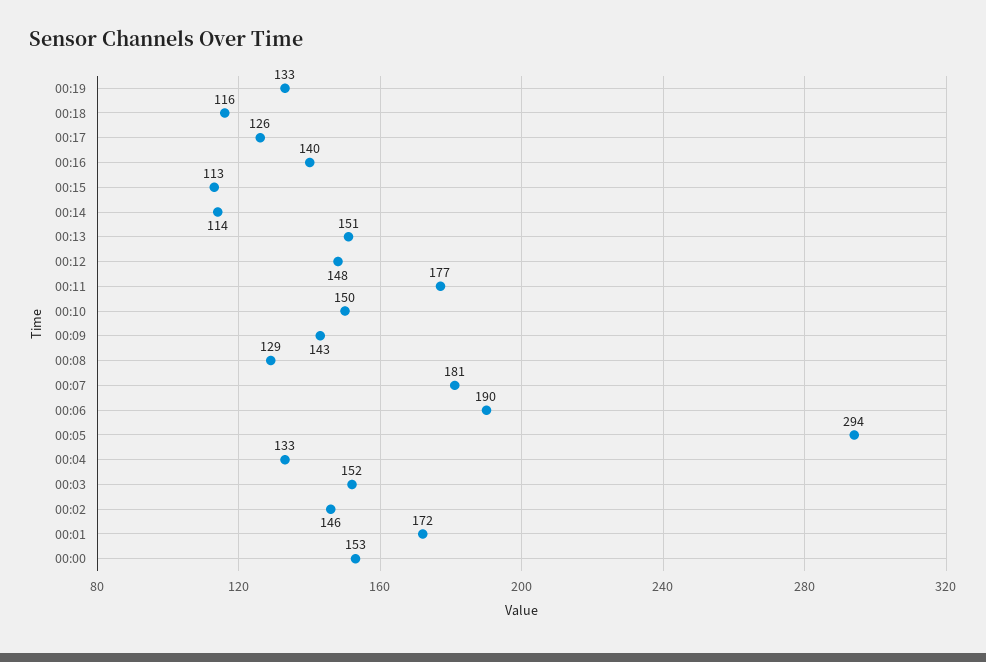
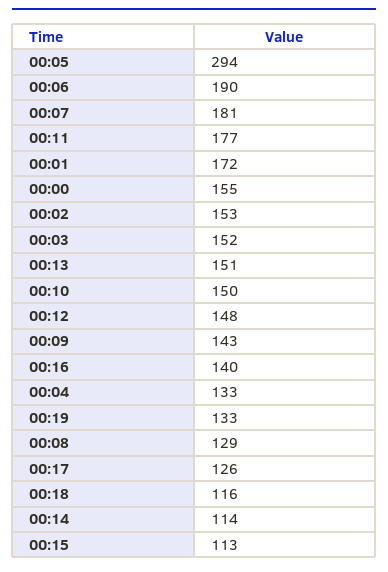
  {
    "00:19": 133,
    "00:18": 116,
    "00:17": 126,
    "00:16": 140,
    "00:15": 113,
    "00:14": 114,
    "00:13": 151,
    "00:12": 148,
    "00:11": 177,
    "00:10": 150,
    "00:09": 143,
    "00:08": 129,
    "00:07": 181,
    "00:06": 190,
    "00:05": 294,
    "00:04": 133,
    "00:03": 152,
-   "00:02": 146,
+   "00:02": 153,
    "00:01": 172,
-   "00:00": 153
+   "00:00": 155
  }

